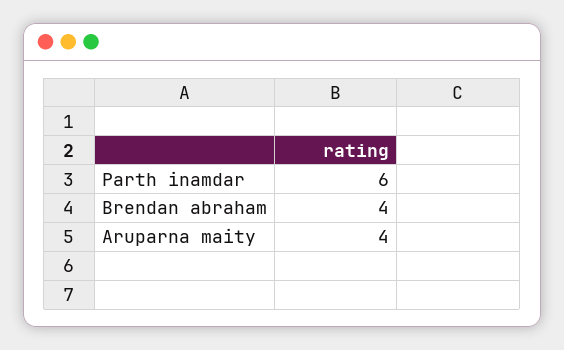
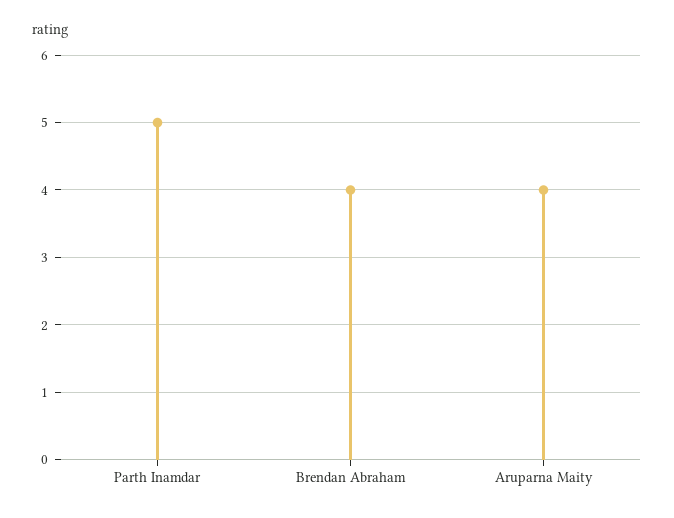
  {
-   "Parth inamdar": 6,
+   "Parth inamdar": 5,
    "Brendan abraham": 4,
    "Aruparna maity": 4
  }

